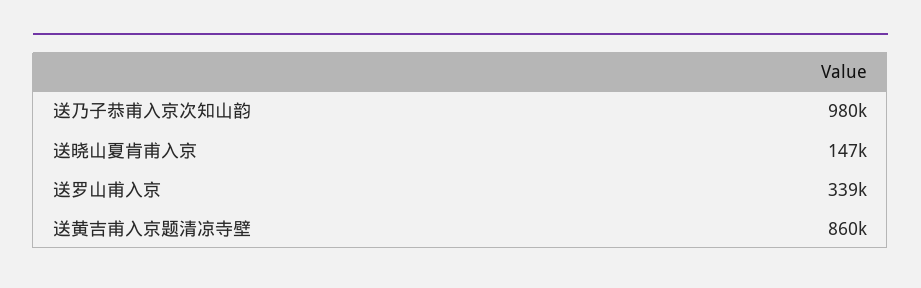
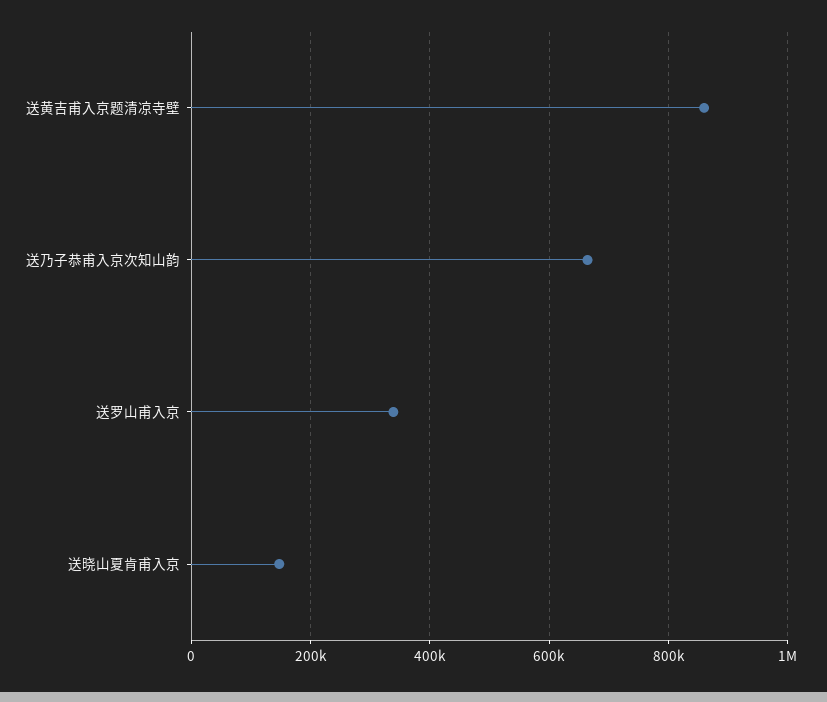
  {
-   "送乃子恭甫入京次知山韵": 980000,
+   "送乃子恭甫入京次知山韵": 660000,
    "送晓山夏肯甫入京": 147000,
    "送罗山甫入京": 339000,
    "送黄吉甫入京题清凉寺壁": 860000
  }

